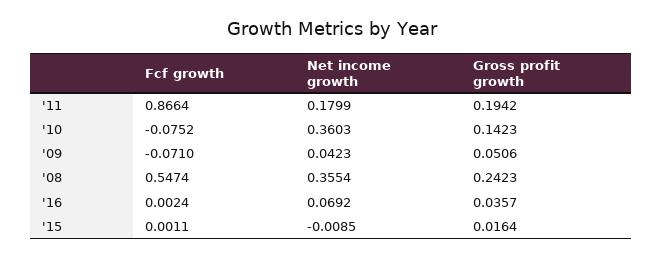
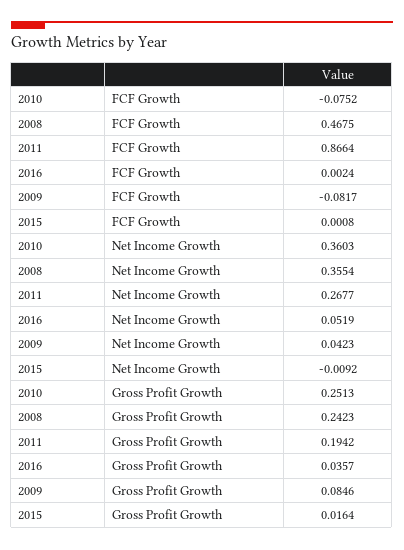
  {
    "Fcf growth": {
      "'11": 0.8664,
      "'10": -0.0752,
-     "'09": -0.071,
+     "'09": -0.0817,
-     "'08": 0.5474,
+     "'08": 0.4675,
      "'16": 0.0024,
-     "'15": 0.0011
+     "'15": 0.0008
    },
    "Net income growth": {
-     "'11": 0.1799,
+     "'11": 0.2677,
      "'10": 0.3603,
      "'09": 0.0423,
      "'08": 0.3554,
-     "'16": 0.0692,
+     "'16": 0.0519,
-     "'15": -0.0085
+     "'15": -0.0092
    },
    "Gross profit growth": {
      "'11": 0.1942,
-     "'10": 0.1423,
+     "'10": 0.2513,
-     "'09": 0.0506,
+     "'09": 0.0846,
      "'08": 0.2423,
      "'16": 0.0357,
      "'15": 0.0164
    }
  }

